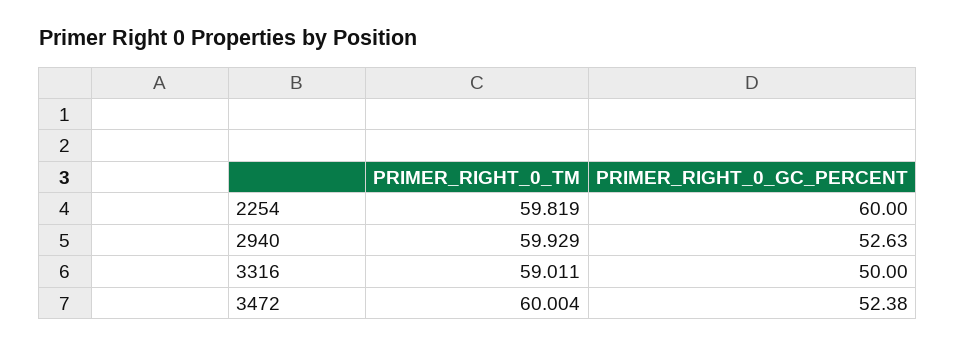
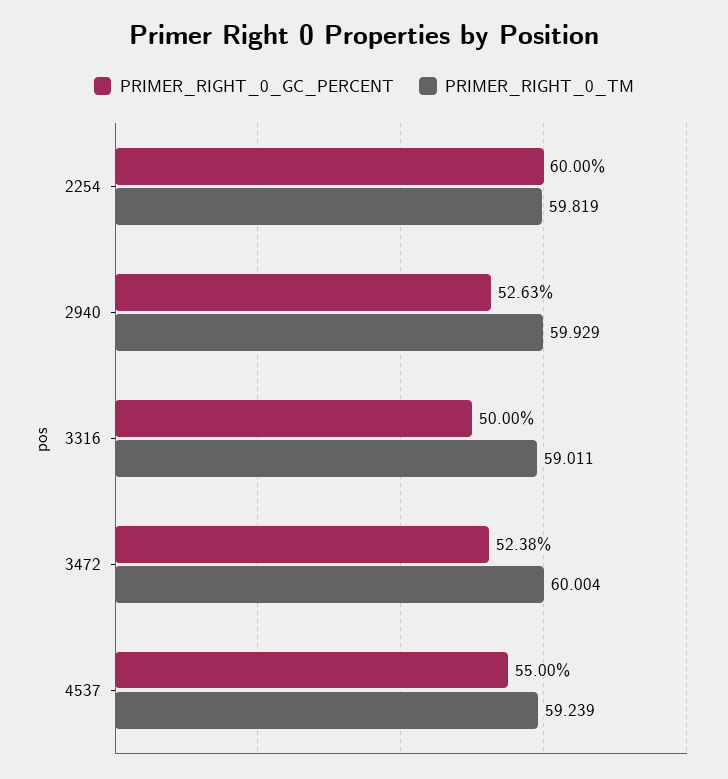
  {
    "PRIMER_RIGHT_0_TM": {
      "2254": 59.819,
      "2940": 59.929,
      "3316": 59.011,
-     "3472": 60.004
+     "3472": 60.004,
+     "4537": 59.239
    },
    "PRIMER_RIGHT_0_GC_PERCENT": {
      "2254": 60,
      "2940": 52.63,
      "3316": 50,
-     "3472": 52.38
+     "3472": 52.38,
+     "4537": 55
    }
  }

